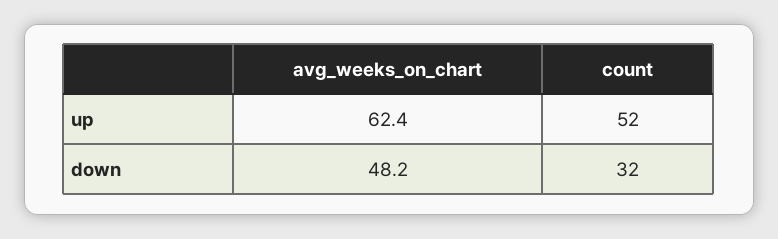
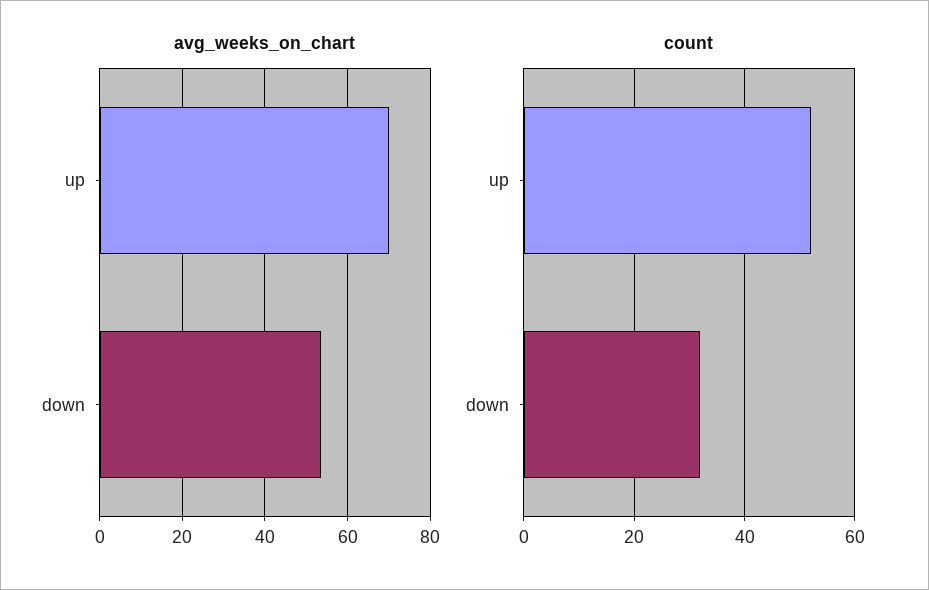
  {
    "avg_weeks_on_chart": {
-     "up": 62.4,
+     "up": 70,
-     "down": 48.2
+     "down": 54
    },
    "count": {
      "up": 52,
      "down": 32
    }
  }

